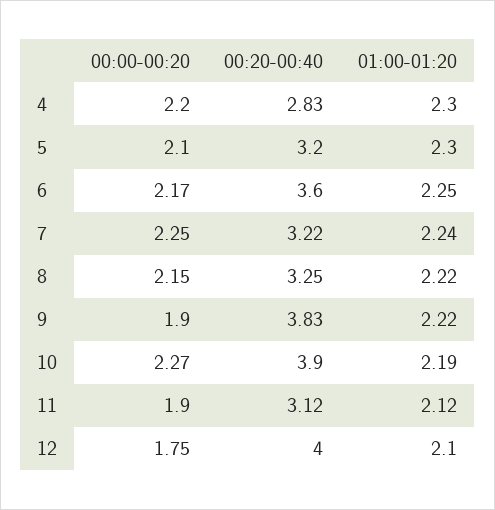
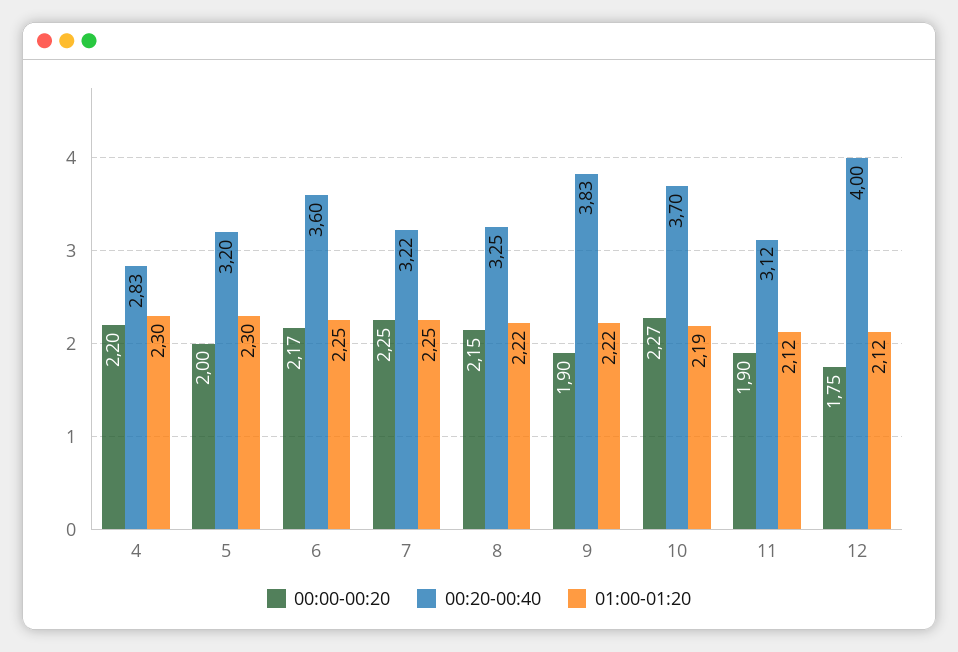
  {
    "00:00-00:20": {
      "4": 2.2,
-     "5": 2.1,
+     "5": 2,
      "6": 2.17,
      "7": 2.25,
      "8": 2.15,
      "9": 1.9,
      "10": 2.27,
      "11": 1.9,
      "12": 1.75
    },
    "00:20-00:40": {
      "4": 2.83,
      "5": 3.2,
      "6": 3.6,
      "7": 3.22,
      "8": 3.25,
      "9": 3.83,
-     "10": 3.9,
+     "10": 3.7,
      "11": 3.12,
      "12": 4
    },
    "01:00-01:20": {
      "4": 2.3,
      "5": 2.3,
      "6": 2.25,
-     "7": 2.24,
+     "7": 2.25,
      "8": 2.22,
      "9": 2.22,
      "10": 2.19,
      "11": 2.12,
-     "12": 2.1
+     "12": 2.12
    }
  }

